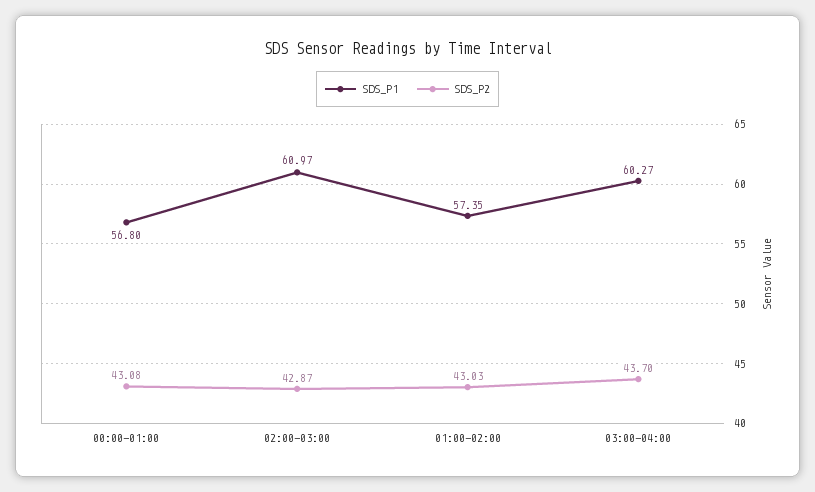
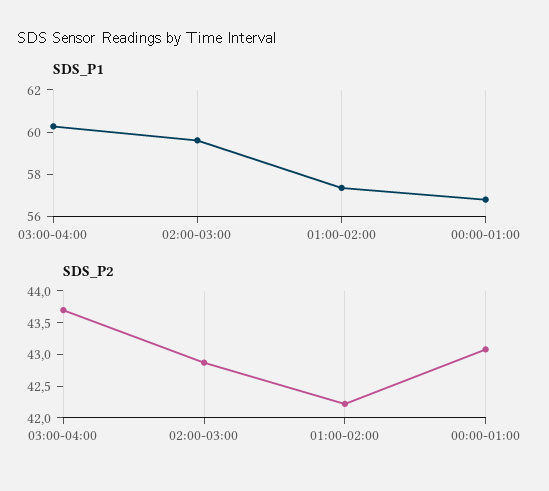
  {
    "SDS_P1": {
      "00:00-01:00": 56.8,
-     "02:00-03:00": 60.97,
+     "02:00-03:00": 59.5,
      "01:00-02:00": 57.35,
      "03:00-04:00": 60.27
    },
    "SDS_P2": {
      "00:00-01:00": 43.08,
      "02:00-03:00": 42.87,
-     "01:00-02:00": 43.03,
+     "01:00-02:00": 42.25,
      "03:00-04:00": 43.7
    }
  }

